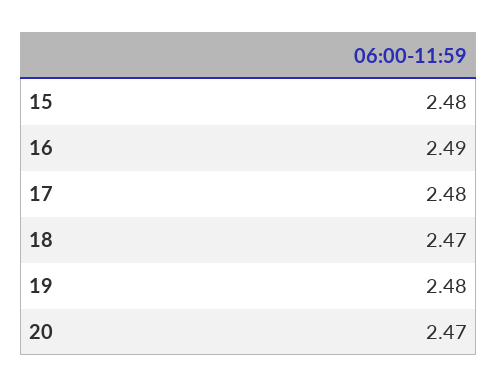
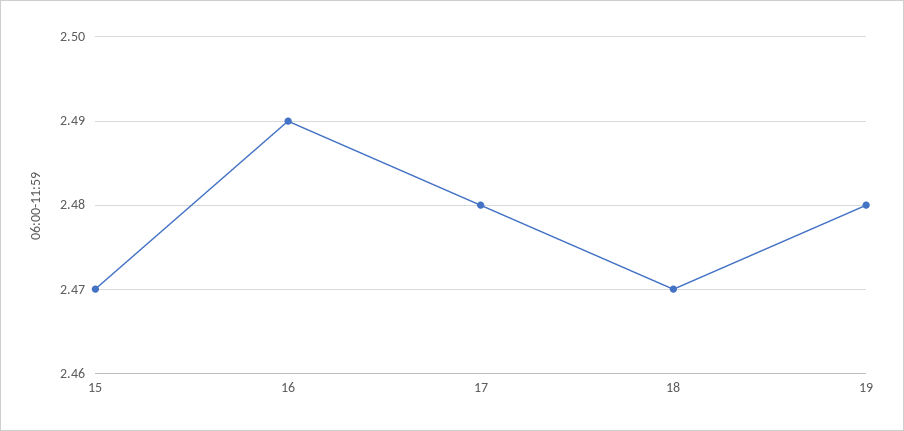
  {
-   "15": 2.48,
+   "15": 2.47,
    "16": 2.49,
    "17": 2.48,
    "18": 2.47,
-   "19": 2.48,
+   "19": 2.48
-   "20": 2.47
  }

